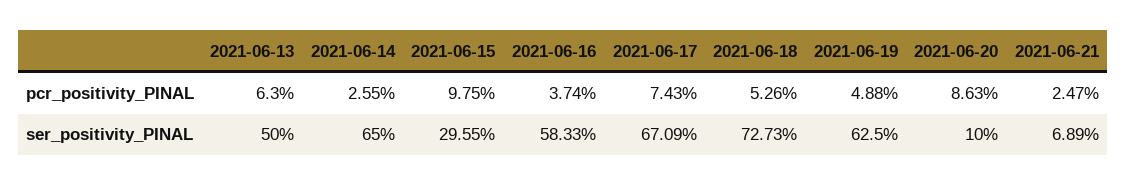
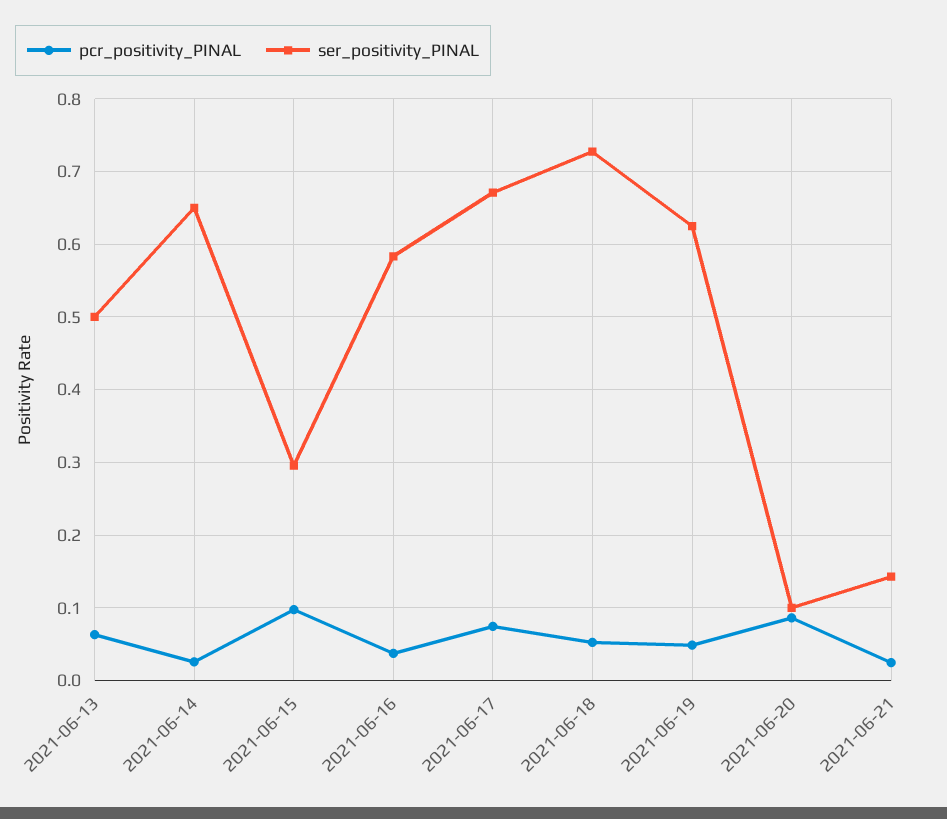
  {
    "pcr_positivity_PINAL": {
      "2021-06-13": 0.063,
      "2021-06-14": 0.0255,
      "2021-06-15": 0.0975,
      "2021-06-16": 0.0374,
      "2021-06-17": 0.0743,
      "2021-06-18": 0.0526,
      "2021-06-19": 0.0488,
      "2021-06-20": 0.0863,
      "2021-06-21": 0.0247
    },
    "ser_positivity_PINAL": {
      "2021-06-13": 0.5,
      "2021-06-14": 0.65,
      "2021-06-15": 0.2955,
      "2021-06-16": 0.5833,
      "2021-06-17": 0.6709,
      "2021-06-18": 0.7273,
      "2021-06-19": 0.625,
      "2021-06-20": 0.1,
-     "2021-06-21": 0.0689
+     "2021-06-21": 0.14
    }
  }

